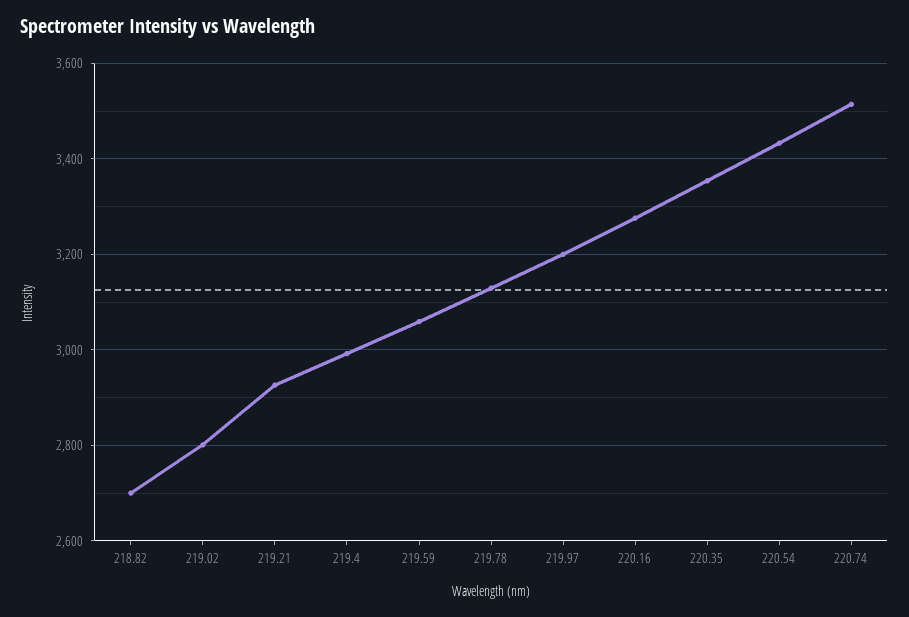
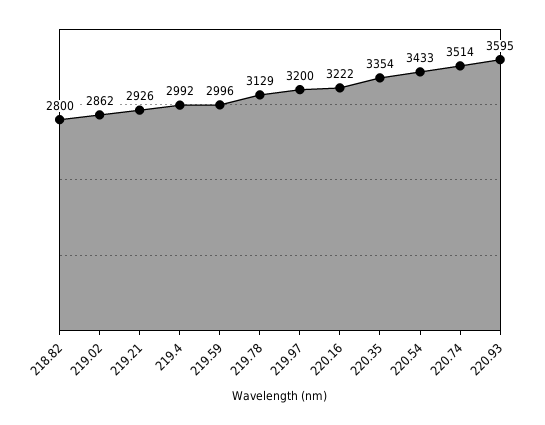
  {
-   "218.82": 2700,
+   "218.82": 2800,
-   "219.02": 2800,
+   "219.02": 2862,
    "219.21": 2926,
    "219.4": 2992,
-   "219.59": 3060,
+   "219.59": 2996,
    "219.78": 3129,
    "219.97": 3200,
-   "220.16": 3280,
+   "220.16": 3222,
    "220.35": 3354,
    "220.54": 3433,
-   "220.74": 3514
+   "220.74": 3514,
+   "220.93": 3595
  }

